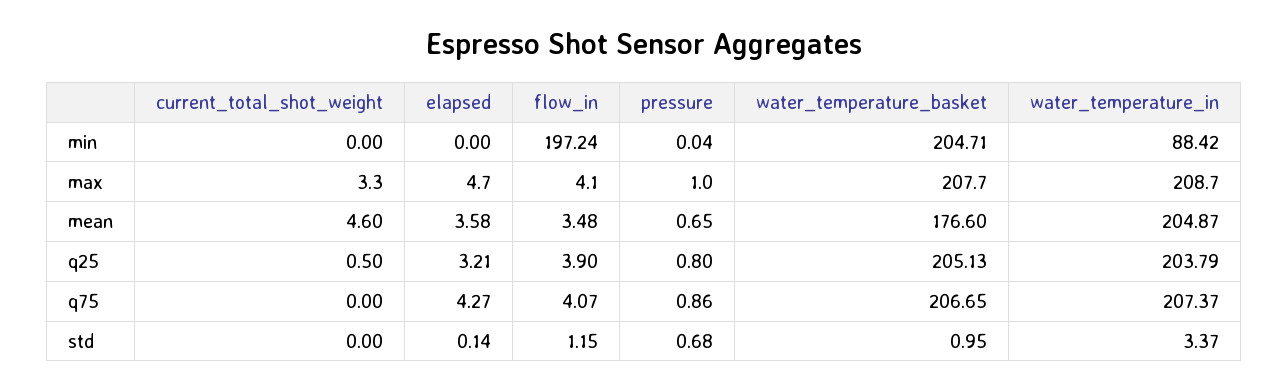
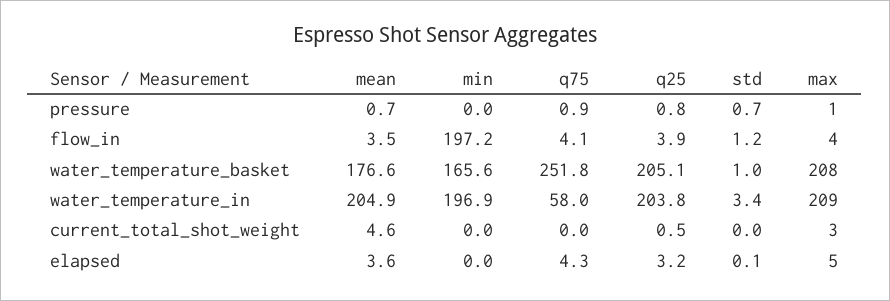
  {
    "current_total_shot_weight": {
      "min": 0,
      "max": 3.3,
      "mean": 4.6,
      "q25": 0.5,
      "q75": 0,
      "std": 0
    },
    "elapsed": {
      "min": 0,
      "max": 4.7,
      "mean": 3.58,
      "q25": 3.21,
      "q75": 4.27,
      "std": 0.14
    },
    "flow_in": {
      "min": 197.24,
      "max": 4.1,
      "mean": 3.48,
      "q25": 3.9,
      "q75": 4.07,
      "std": 1.15
    },
    "pressure": {
      "min": 0.04,
      "max": 1,
      "mean": 0.65,
      "q25": 0.8,
      "q75": 0.86,
      "std": 0.68
    },
    "water_temperature_basket": {
-     "min": 204.71,
+     "min": 165.6,
      "max": 207.7,
      "mean": 176.6,
      "q25": 205.13,
-     "q75": 206.65,
+     "q75": 251.8,
      "std": 0.95
    },
    "water_temperature_in": {
-     "min": 88.42,
+     "min": 196.9,
      "max": 208.7,
      "mean": 204.87,
      "q25": 203.79,
-     "q75": 207.37,
+     "q75": 58,
      "std": 3.37
    }
  }

